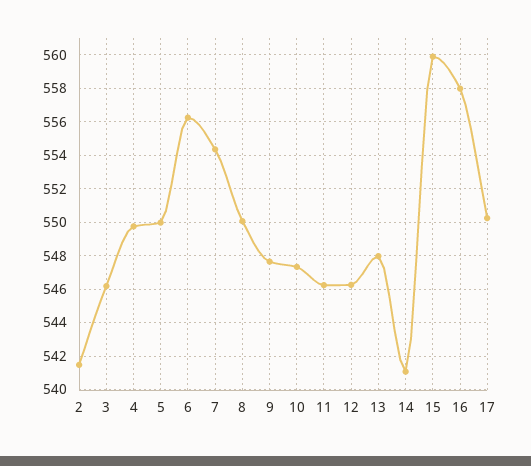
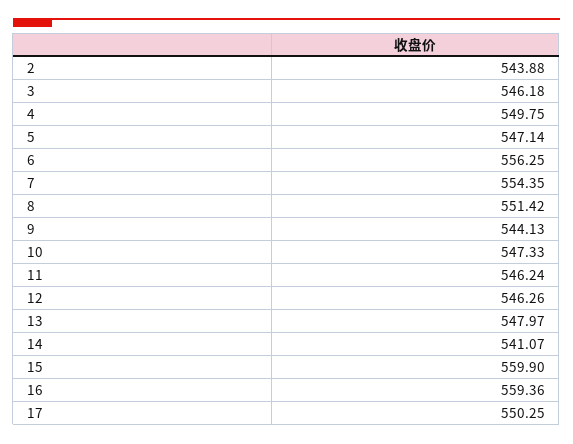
  {
-   "2": 541.5,
+   "2": 543.88,
    "3": 546.18,
    "4": 549.75,
-   "5": 550,
+   "5": 547.14,
    "6": 556.25,
    "7": 554.35,
-   "8": 550,
+   "8": 551.42,
-   "9": 547.5,
+   "9": 544.13,
    "10": 547.33,
    "11": 546.24,
    "12": 546.26,
    "13": 547.97,
    "14": 541.07,
    "15": 559.9,
-   "16": 558,
+   "16": 559.36,
    "17": 550.25
  }

